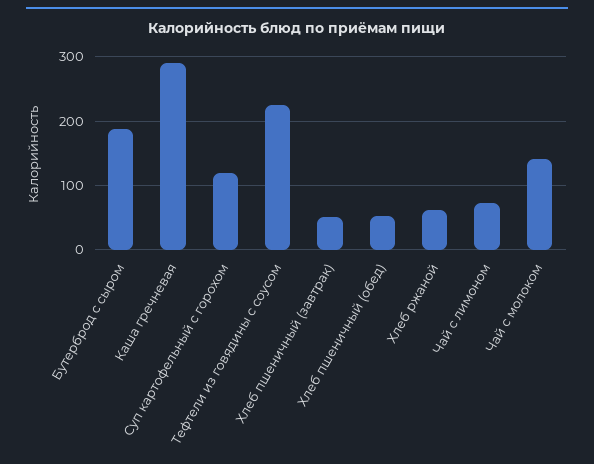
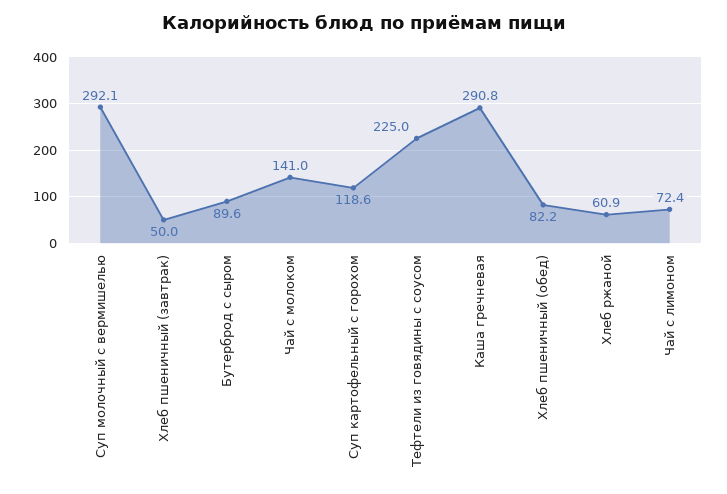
  {
-   "Бутерброд с сыром": 190,
+   "Бутерброд с сыром": 89.6,
    "Каша гречневая": 290.8,
    "Суп картофельный с горохом": 118.6,
    "Тефтели из говядины с соусом": 225,
    "Хлеб пшеничный (завтрак)": 50,
-   "Хлеб пшеничный (обед)": 50,
+   "Хлеб пшеничный (обед)": 82.2,
    "Хлеб ржаной": 60.9,
    "Чай с лимоном": 72.4,
-   "Чай с молоком": 141
+   "Чай с молоком": 141,
+   "Суп молочный с вермишелью": 292.1
  }

